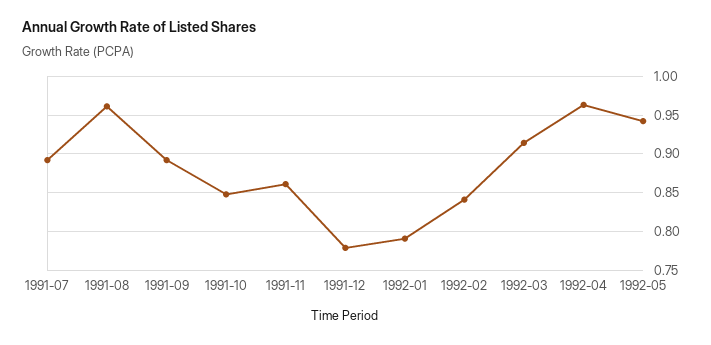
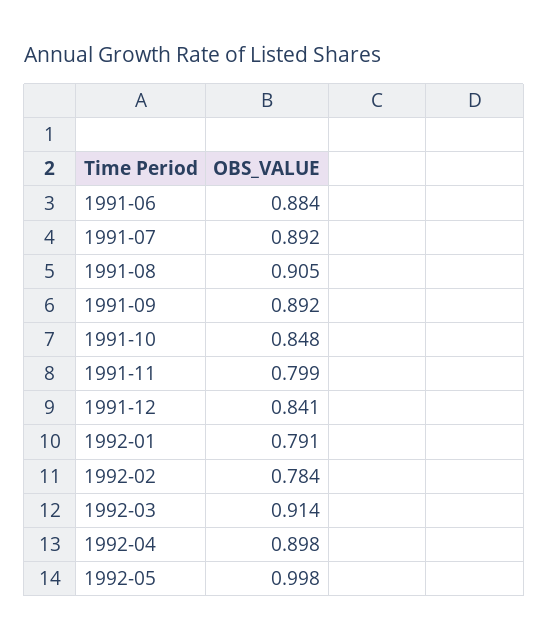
  {
    "1991-07": 0.892,
-   "1991-08": 0.96,
+   "1991-08": 0.905,
    "1991-09": 0.892,
    "1991-10": 0.848,
-   "1991-11": 0.86,
+   "1991-11": 0.799,
-   "1991-12": 0.78,
+   "1991-12": 0.841,
    "1992-01": 0.791,
-   "1992-02": 0.84,
+   "1992-02": 0.784,
    "1992-03": 0.914,
-   "1992-04": 0.96,
+   "1992-04": 0.898,
-   "1992-05": 0.94
+   "1992-05": 0.998,
+   "1991-06": 0.884
  }

